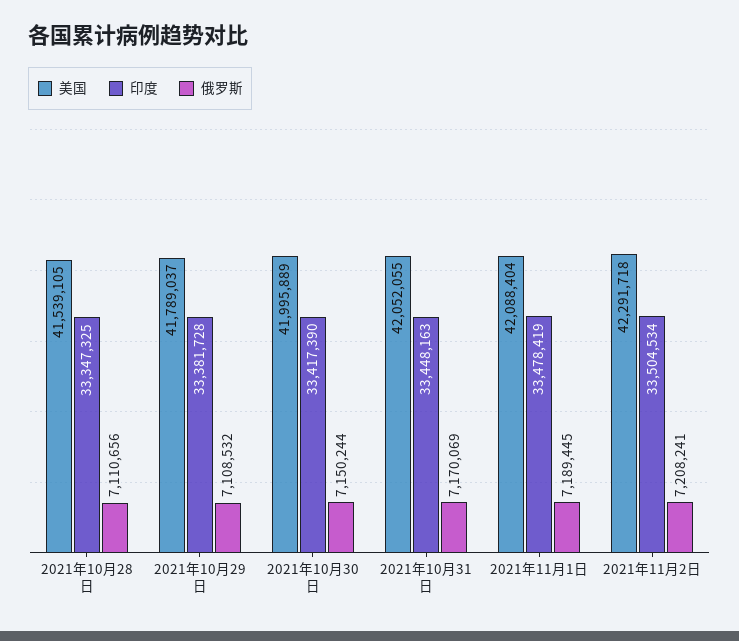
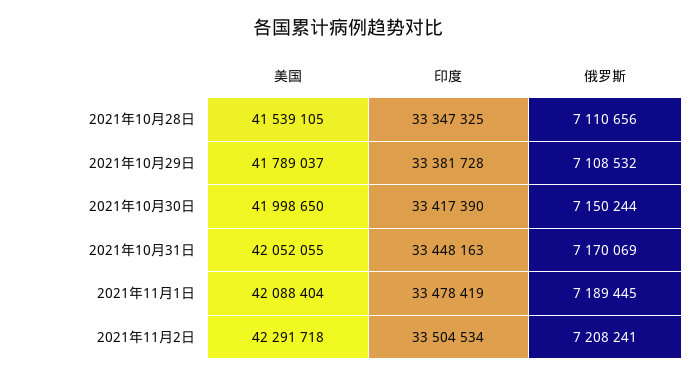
  {
    "美国": {
      "2021年10月28日": 41539105,
      "2021年10月29日": 41789037,
-     "2021年10月30日": 41995889,
+     "2021年10月30日": 41998650,
      "2021年10月31日": 42052055,
      "2021年11月1日": 42088404,
      "2021年11月2日": 42291718
    },
    "印度": {
      "2021年10月28日": 33347325,
      "2021年10月29日": 33381728,
      "2021年10月30日": 33417390,
      "2021年10月31日": 33448163,
      "2021年11月1日": 33478419,
      "2021年11月2日": 33504534
    },
    "俄罗斯": {
      "2021年10月28日": 7110656,
      "2021年10月29日": 7108532,
      "2021年10月30日": 7150244,
      "2021年10月31日": 7170069,
      "2021年11月1日": 7189445,
      "2021年11月2日": 7208241
    }
  }

